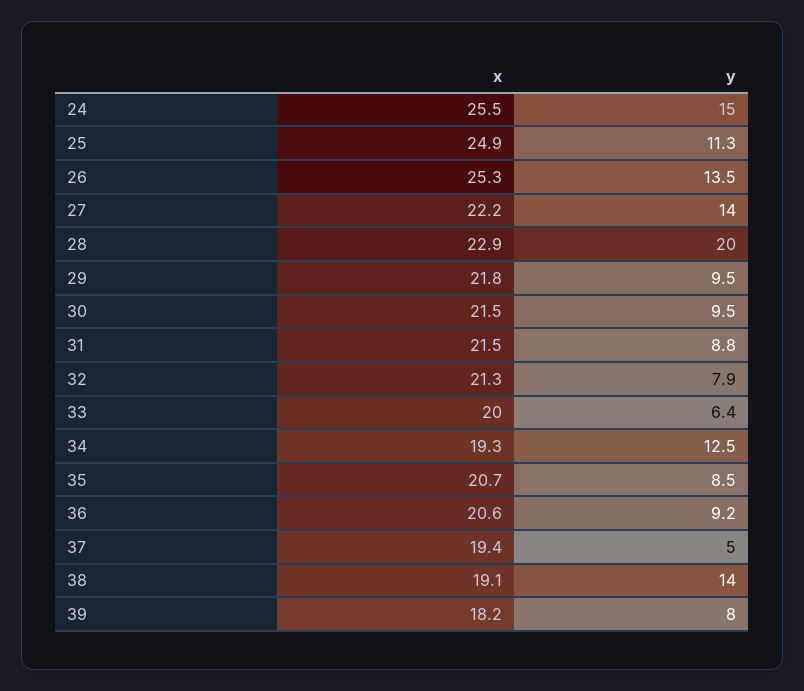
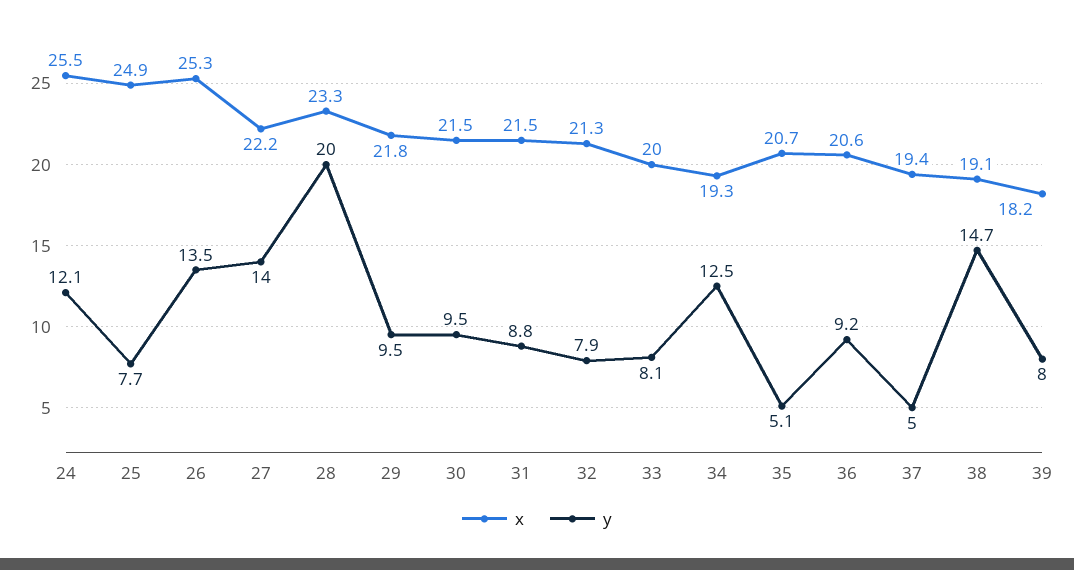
  {
    "x": {
      "24": 25.5,
      "25": 24.9,
      "26": 25.3,
      "27": 22.2,
-     "28": 22.9,
+     "28": 23.3,
      "29": 21.8,
      "30": 21.5,
      "31": 21.5,
      "32": 21.3,
      "33": 20,
      "34": 19.3,
      "35": 20.7,
      "36": 20.6,
      "37": 19.4,
      "38": 19.1,
      "39": 18.2
    },
    "y": {
-     "24": 15,
+     "24": 12.1,
-     "25": 11.3,
+     "25": 7.7,
      "26": 13.5,
      "27": 14,
      "28": 20,
      "29": 9.5,
      "30": 9.5,
      "31": 8.8,
      "32": 7.9,
-     "33": 6.4,
+     "33": 8.1,
      "34": 12.5,
-     "35": 8.5,
+     "35": 5.1,
      "36": 9.2,
      "37": 5,
-     "38": 14,
+     "38": 14.7,
      "39": 8
    }
  }

